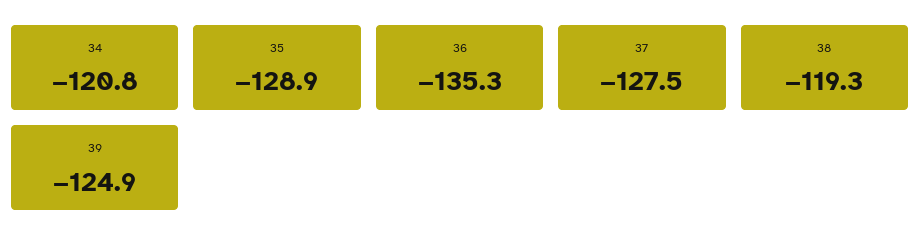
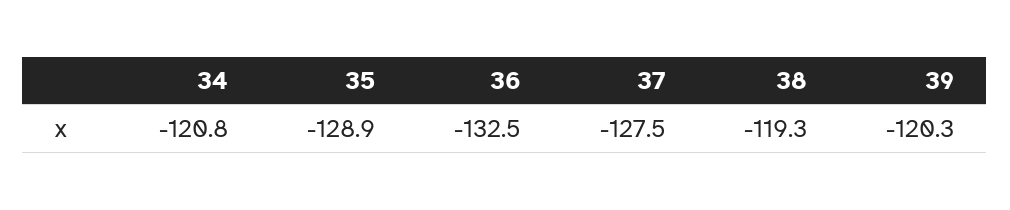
  {
    "34": -120.8,
    "35": -128.9,
-   "36": -135.3,
+   "36": -132.5,
    "37": -127.5,
    "38": -119.3,
-   "39": -124.9
+   "39": -120.3
  }

